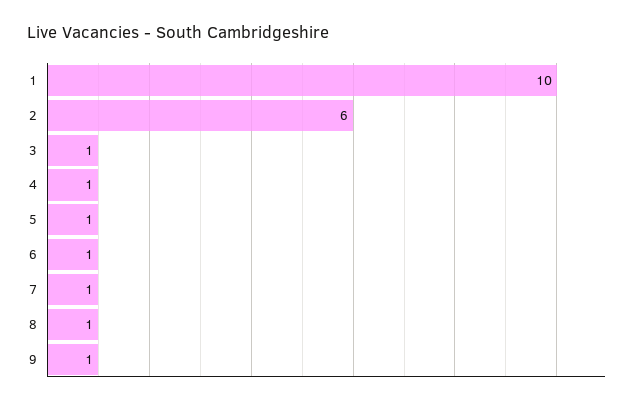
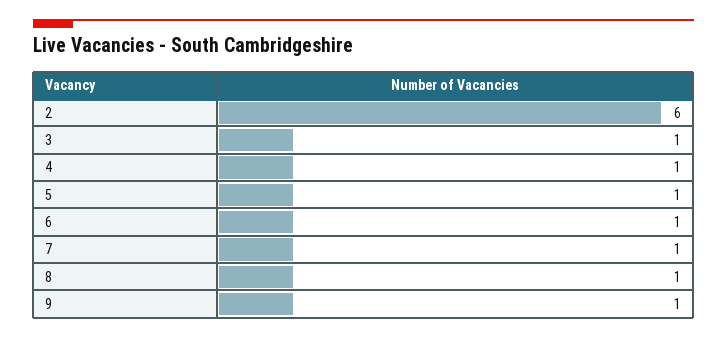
  {
-   "1": 10,
    "2": 6,
    "3": 1,
    "4": 1,
    "5": 1,
    "6": 1,
    "7": 1,
    "8": 1,
    "9": 1
  }

